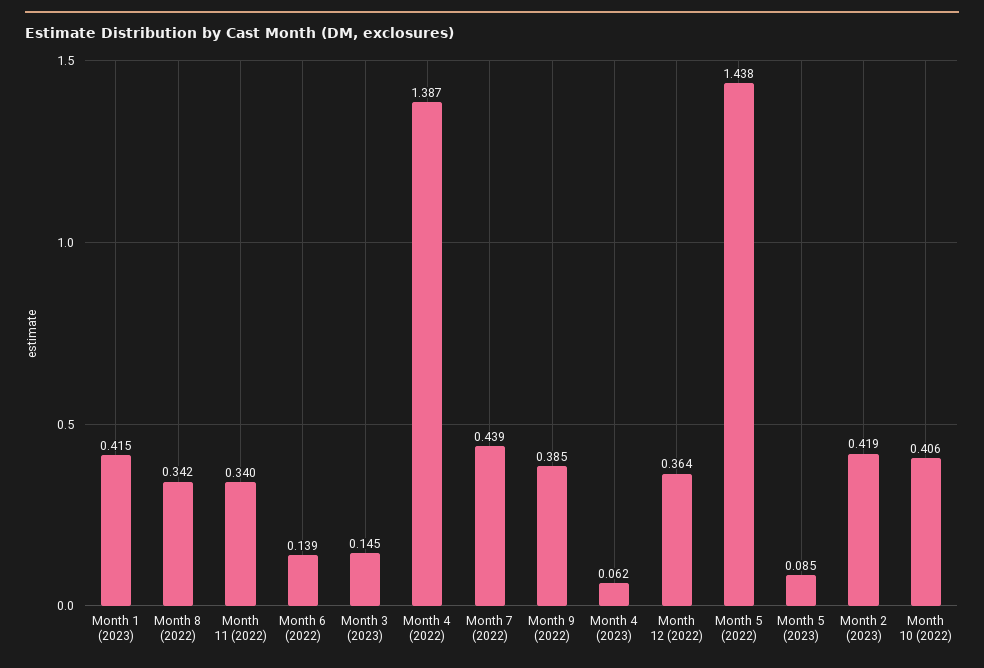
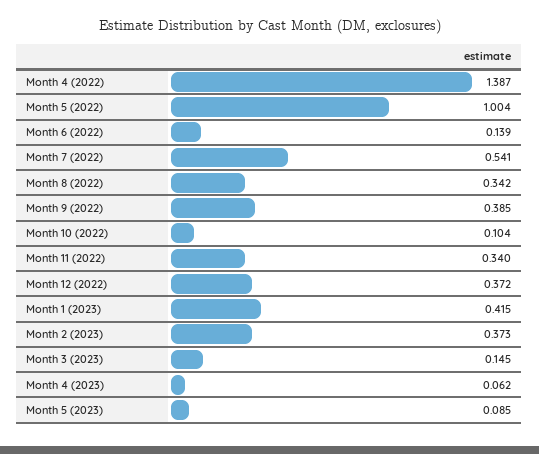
  {
    "Month 1 (2023)": 0.415,
    "Month 8 (2022)": 0.342,
    "Month 11 (2022)": 0.34,
    "Month 6 (2022)": 0.139,
    "Month 3 (2023)": 0.145,
    "Month 4 (2022)": 1.387,
-   "Month 7 (2022)": 0.439,
+   "Month 7 (2022)": 0.541,
    "Month 9 (2022)": 0.385,
    "Month 4 (2023)": 0.062,
-   "Month 12 (2022)": 0.364,
+   "Month 12 (2022)": 0.372,
-   "Month 5 (2022)": 1.438,
+   "Month 5 (2022)": 1.004,
    "Month 5 (2023)": 0.085,
-   "Month 2 (2023)": 0.419,
+   "Month 2 (2023)": 0.373,
-   "Month 10 (2022)": 0.406
+   "Month 10 (2022)": 0.104
  }

